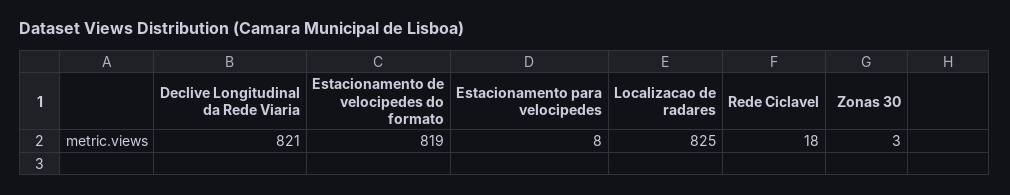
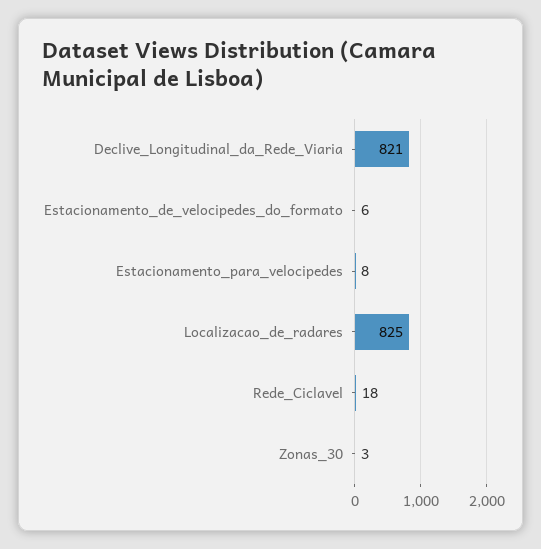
  {
    "Declive Longitudinal da Rede Viaria": 821,
-   "Estacionamento de velocipedes do formato": 819,
+   "Estacionamento de velocipedes do formato": 6,
    "Estacionamento para velocipedes": 8,
    "Localizacao de radares": 825,
    "Rede Ciclavel": 18,
    "Zonas 30": 3
  }

